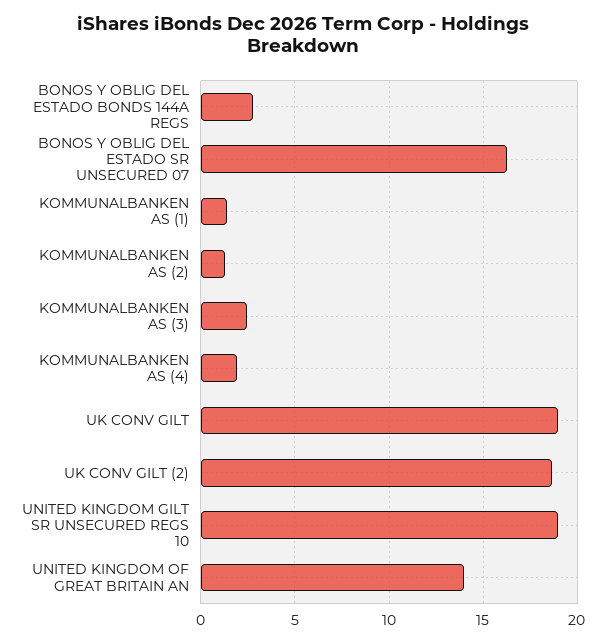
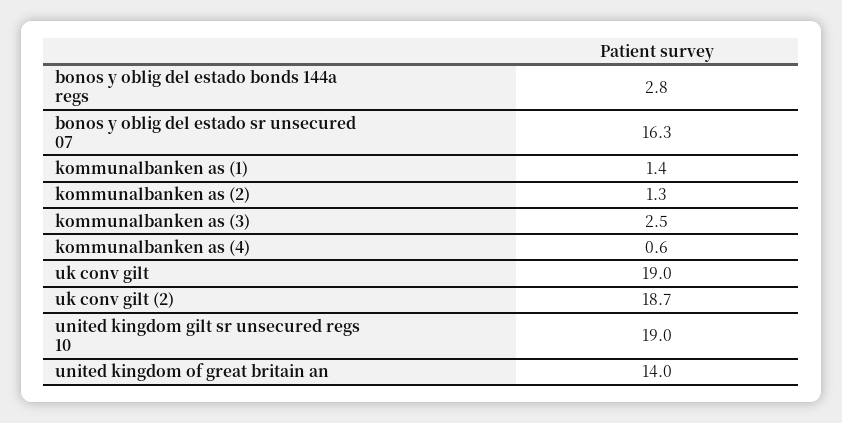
  {
    "BONOS Y OBLIG DEL ESTADO BONDS 144A REGS": 2.8,
    "BONOS Y OBLIG DEL ESTADO SR UNSECURED 07": 16.3,
    "KOMMUNALBANKEN AS (1)": 1.4,
    "KOMMUNALBANKEN AS (2)": 1.3,
    "KOMMUNALBANKEN AS (3)": 2.5,
-   "KOMMUNALBANKEN AS (4)": 2,
+   "KOMMUNALBANKEN AS (4)": 0.6,
    "UK CONV GILT": 19,
    "UK CONV GILT (2)": 18.7,
    "UNITED KINGDOM GILT SR UNSECURED REGS 10": 19,
    "UNITED KINGDOM OF GREAT BRITAIN AN": 14
  }

